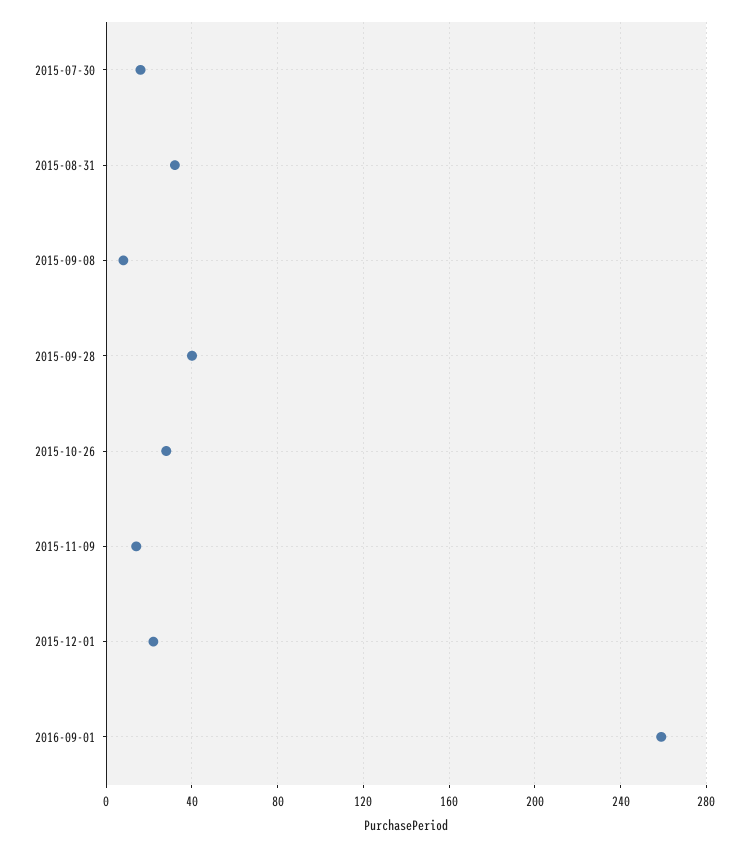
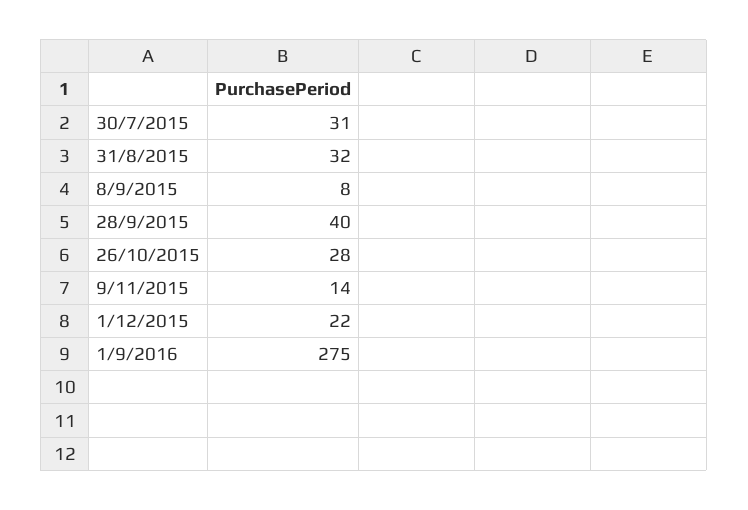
  {
-   "2015-07-30": 15,
+   "2015-07-30": 31,
    "2015-08-31": 32,
    "2015-09-08": 8,
    "2015-09-28": 40,
    "2015-10-26": 28,
    "2015-11-09": 14,
    "2015-12-01": 22,
-   "2016-09-01": 260
+   "2016-09-01": 275
  }

